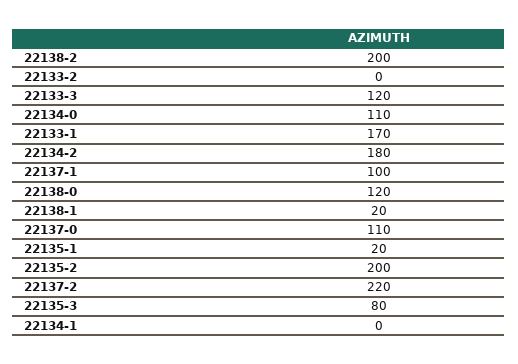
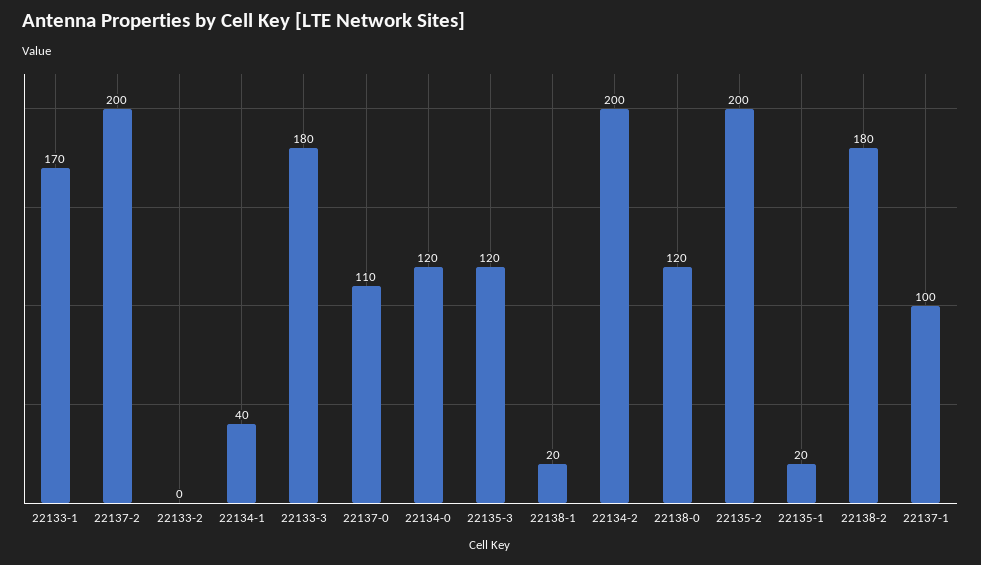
  {
-   "22138-2": 200,
+   "22138-2": 180,
    "22133-2": 0,
-   "22133-3": 120,
+   "22133-3": 180,
-   "22134-0": 110,
+   "22134-0": 120,
    "22133-1": 170,
-   "22134-2": 180,
+   "22134-2": 200,
    "22137-1": 100,
    "22138-0": 120,
    "22138-1": 20,
    "22137-0": 110,
    "22135-1": 20,
    "22135-2": 200,
-   "22137-2": 220,
+   "22137-2": 200,
-   "22135-3": 80,
+   "22135-3": 120,
-   "22134-1": 0
+   "22134-1": 40
  }

